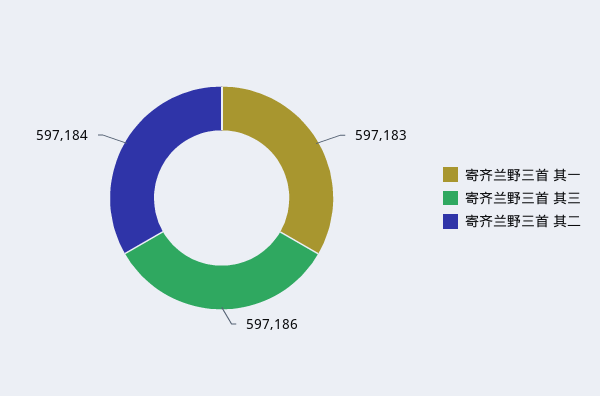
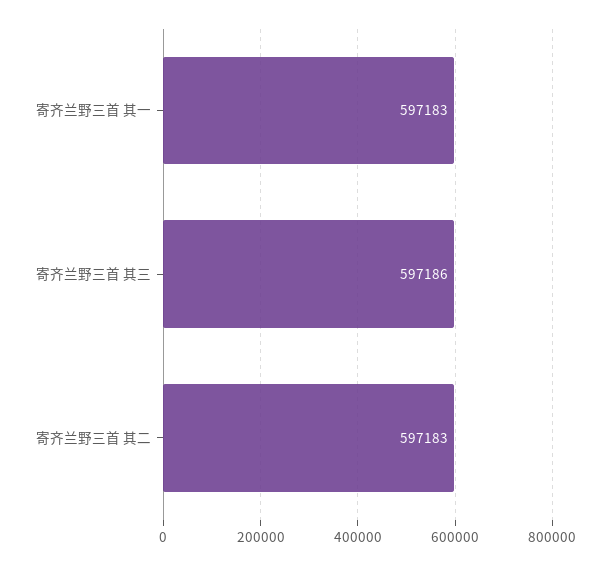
  {
    "寄齐兰野三首 其一": 597183,
    "寄齐兰野三首 其三": 597186,
-   "寄齐兰野三首 其二": 597184
+   "寄齐兰野三首 其二": 597183
  }

